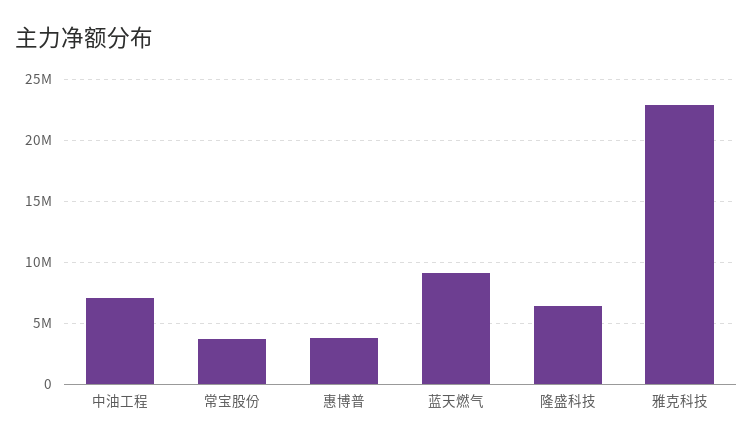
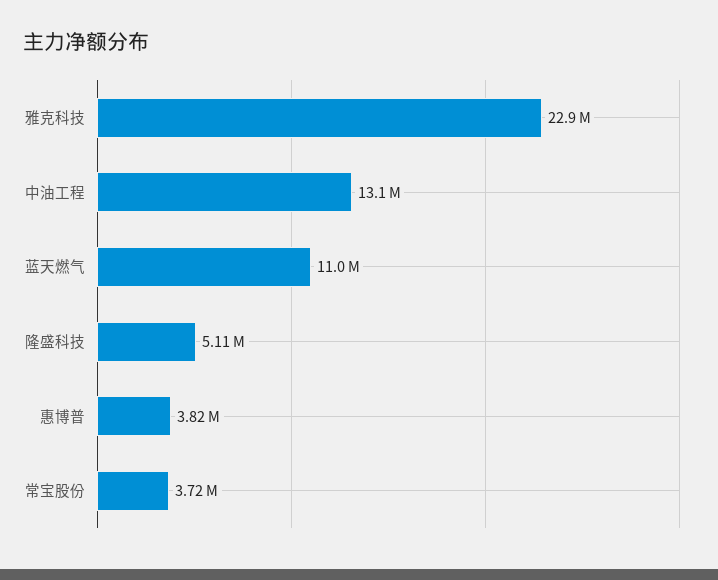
  {
-   "中油工程": 7000000,
+   "中油工程": 13100000,
    "常宝股份": 3720000,
    "惠博普": 3820000,
-   "蓝天燃气": 9000000,
+   "蓝天燃气": 11000000,
-   "隆盛科技": 6500000,
+   "隆盛科技": 5110000,
    "雅克科技": 22900000
  }

